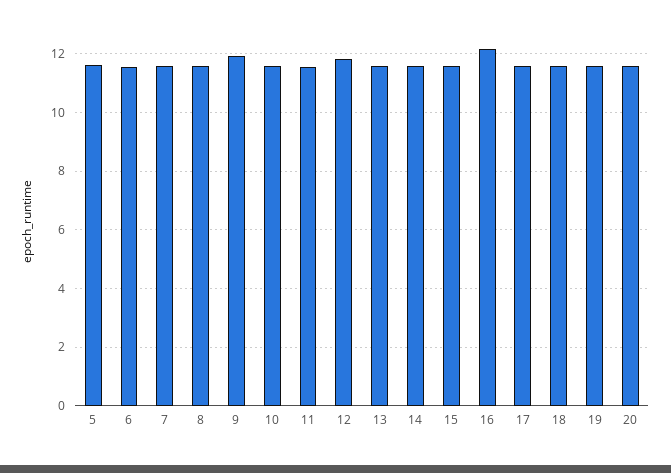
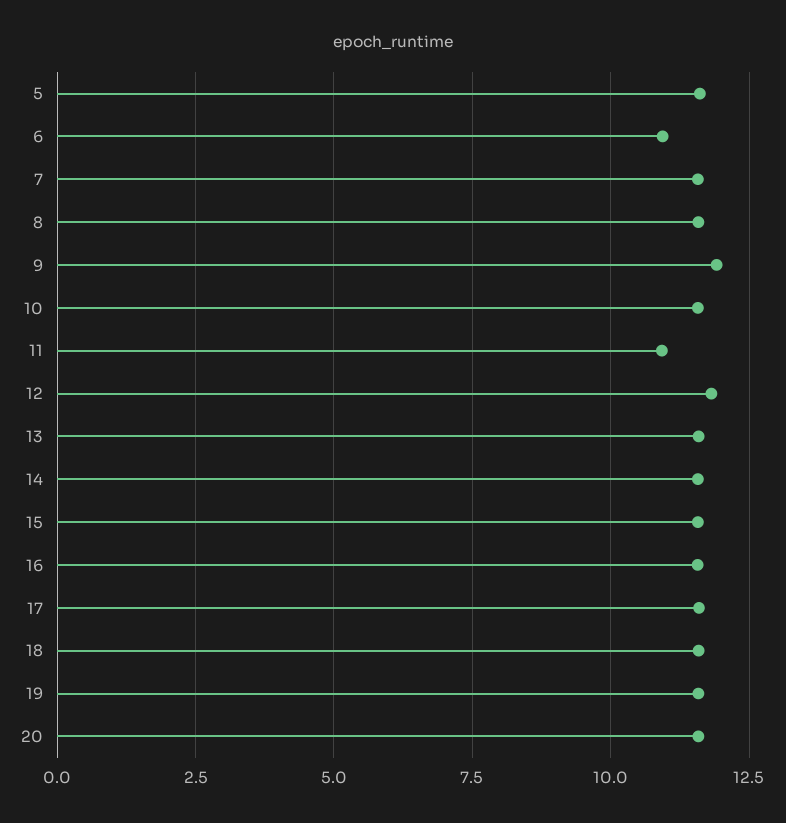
  {
    "5": 11.5,
-   "6": 11.5,
+   "6": 11,
    "7": 11.5,
    "8": 11.5,
    "9": 12,
    "10": 11.5,
-   "11": 11.5,
+   "11": 11,
    "12": 11.75,
    "13": 11.5,
    "14": 11.5,
    "15": 11.5,
-   "16": 12.25,
+   "16": 11.5,
    "17": 11.5,
    "18": 11.5,
    "19": 11.5,
    "20": 11.5
  }

